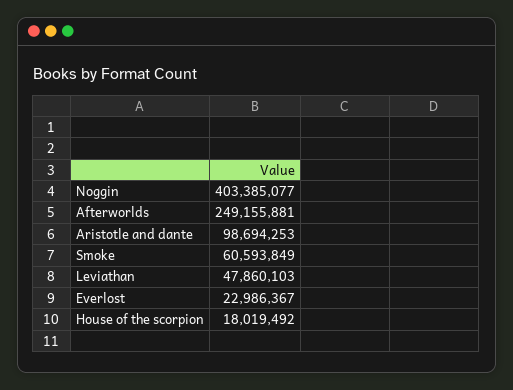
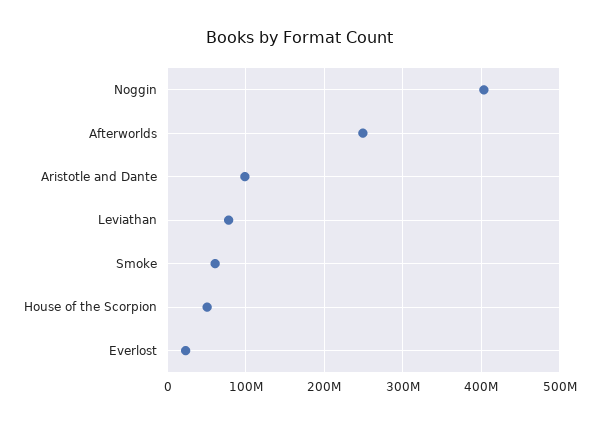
  {
    "Noggin": 403385077,
    "Afterworlds": 249155881,
    "Aristotle and dante": 98694253,
    "Smoke": 60593849,
-   "Leviathan": 47860103,
+   "Leviathan": 80000000,
    "Everlost": 22986367,
-   "House of the scorpion": 18019492
+   "House of the scorpion": 50000000
  }

